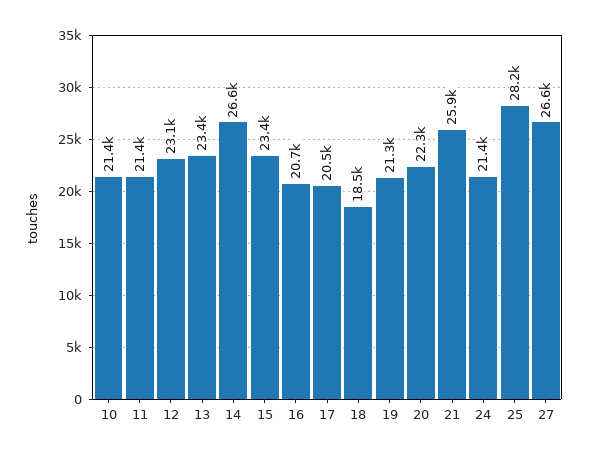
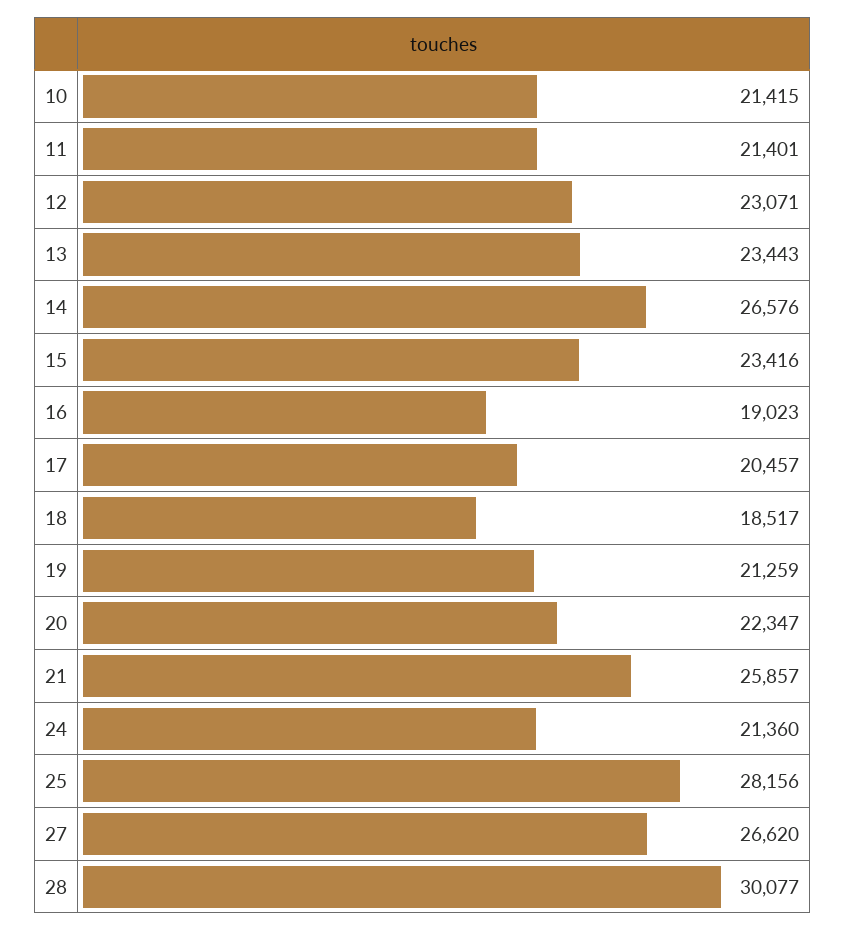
  {
    "10": 21415,
    "11": 21401,
    "12": 23071,
    "13": 23443,
    "14": 26576,
    "15": 23416,
-   "16": 20700,
+   "16": 19023,
    "17": 20457,
    "18": 18517,
    "19": 21259,
    "20": 22347,
    "21": 25857,
    "24": 21360,
    "25": 28156,
-   "27": 26620
+   "27": 26620,
+   "28": 30077
  }

